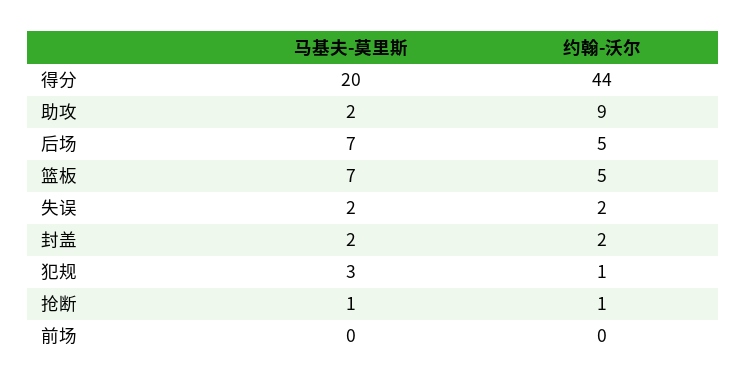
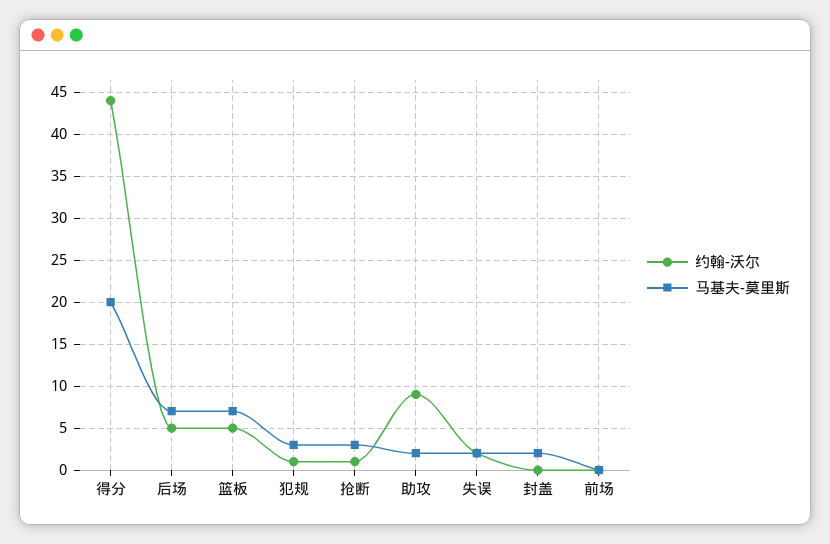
  {
    "马基夫-莫里斯": {
      "得分": 20,
      "助攻": 2,
      "后场": 7,
      "篮板": 7,
      "失误": 2,
      "封盖": 2,
      "犯规": 3,
-     "抢断": 1,
+     "抢断": 3,
      "前场": 0
    },
    "约翰-沃尔": {
      "得分": 44,
      "助攻": 9,
      "后场": 5,
      "篮板": 5,
      "失误": 2,
-     "封盖": 2,
+     "封盖": 0,
      "犯规": 1,
      "抢断": 1,
      "前场": 0
    }
  }

